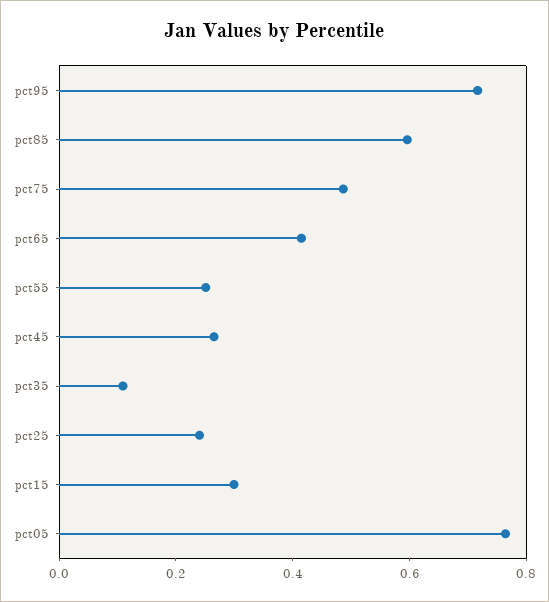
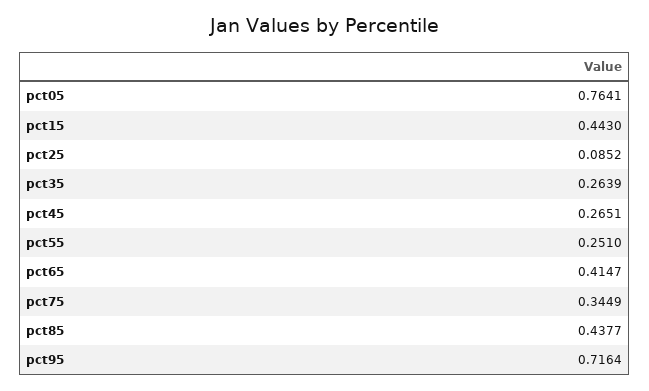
  {
    "pct95": 0.7164,
-   "pct85": 0.6,
+   "pct85": 0.4377,
-   "pct75": 0.5,
+   "pct75": 0.3449,
    "pct65": 0.4147,
    "pct55": 0.251,
    "pct45": 0.2651,
-   "pct35": 0.1,
+   "pct35": 0.2639,
-   "pct25": 0.25,
+   "pct25": 0.0852,
-   "pct15": 0.3,
+   "pct15": 0.443,
    "pct05": 0.7641
  }

